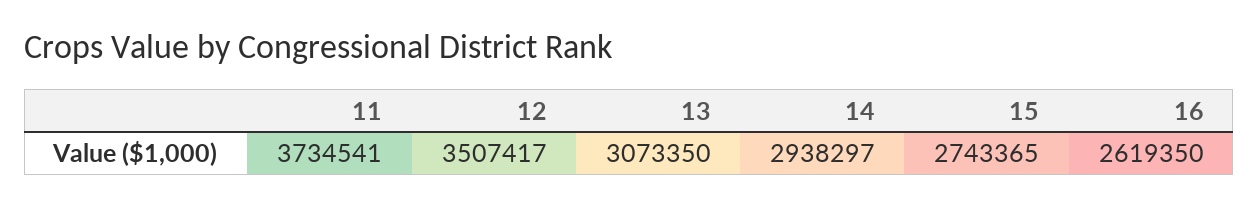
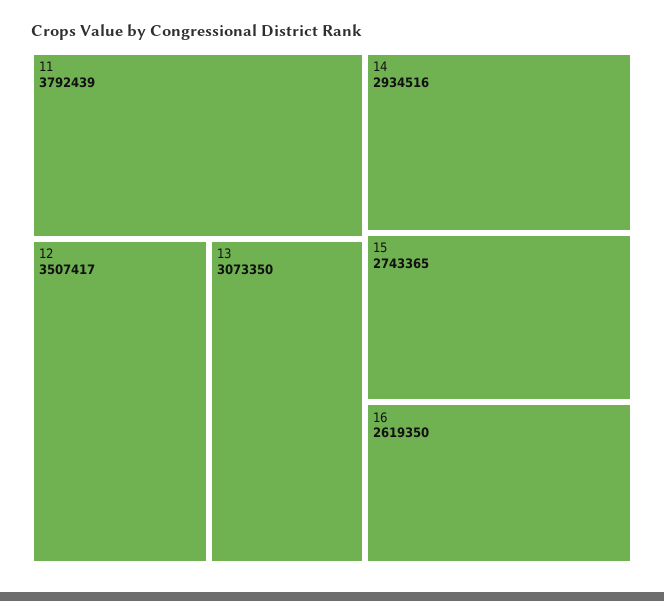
  {
-   "11": 3734541,
+   "11": 3792439,
    "12": 3507417,
    "13": 3073350,
-   "14": 2938297,
+   "14": 2934516,
    "15": 2743365,
    "16": 2619350
  }

